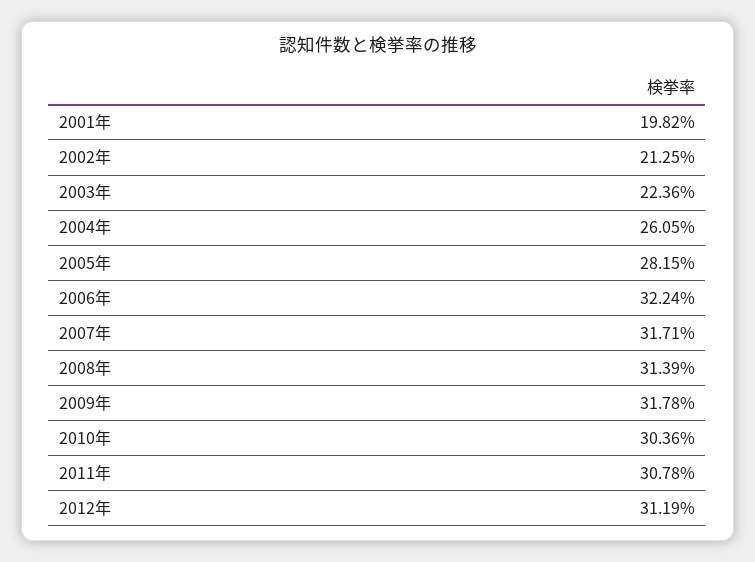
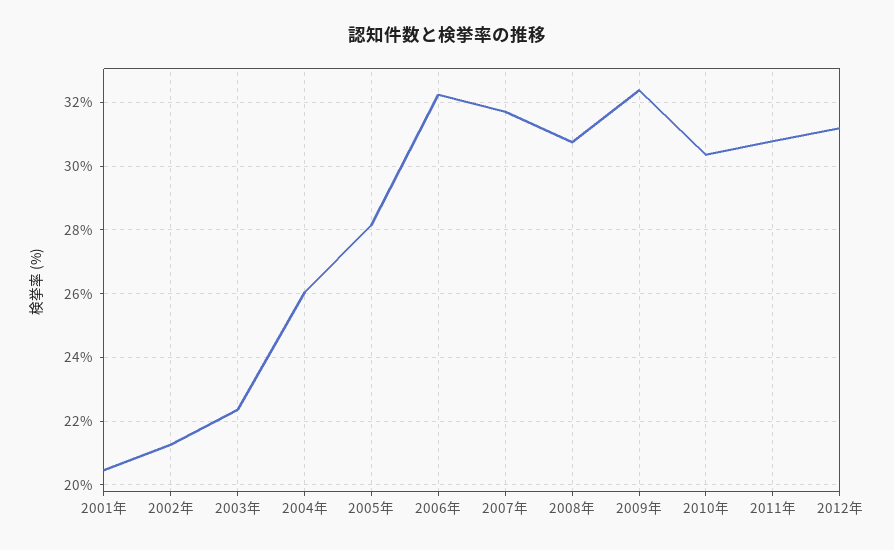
  {
-   "2001年": 19.82,
+   "2001年": 20.4,
    "2002年": 21.25,
    "2003年": 22.36,
    "2004年": 26.05,
    "2005年": 28.15,
    "2006年": 32.24,
    "2007年": 31.71,
-   "2008年": 31.39,
+   "2008年": 30.8,
-   "2009年": 31.78,
+   "2009年": 32.4,
    "2010年": 30.36,
    "2011年": 30.78,
    "2012年": 31.19
  }

